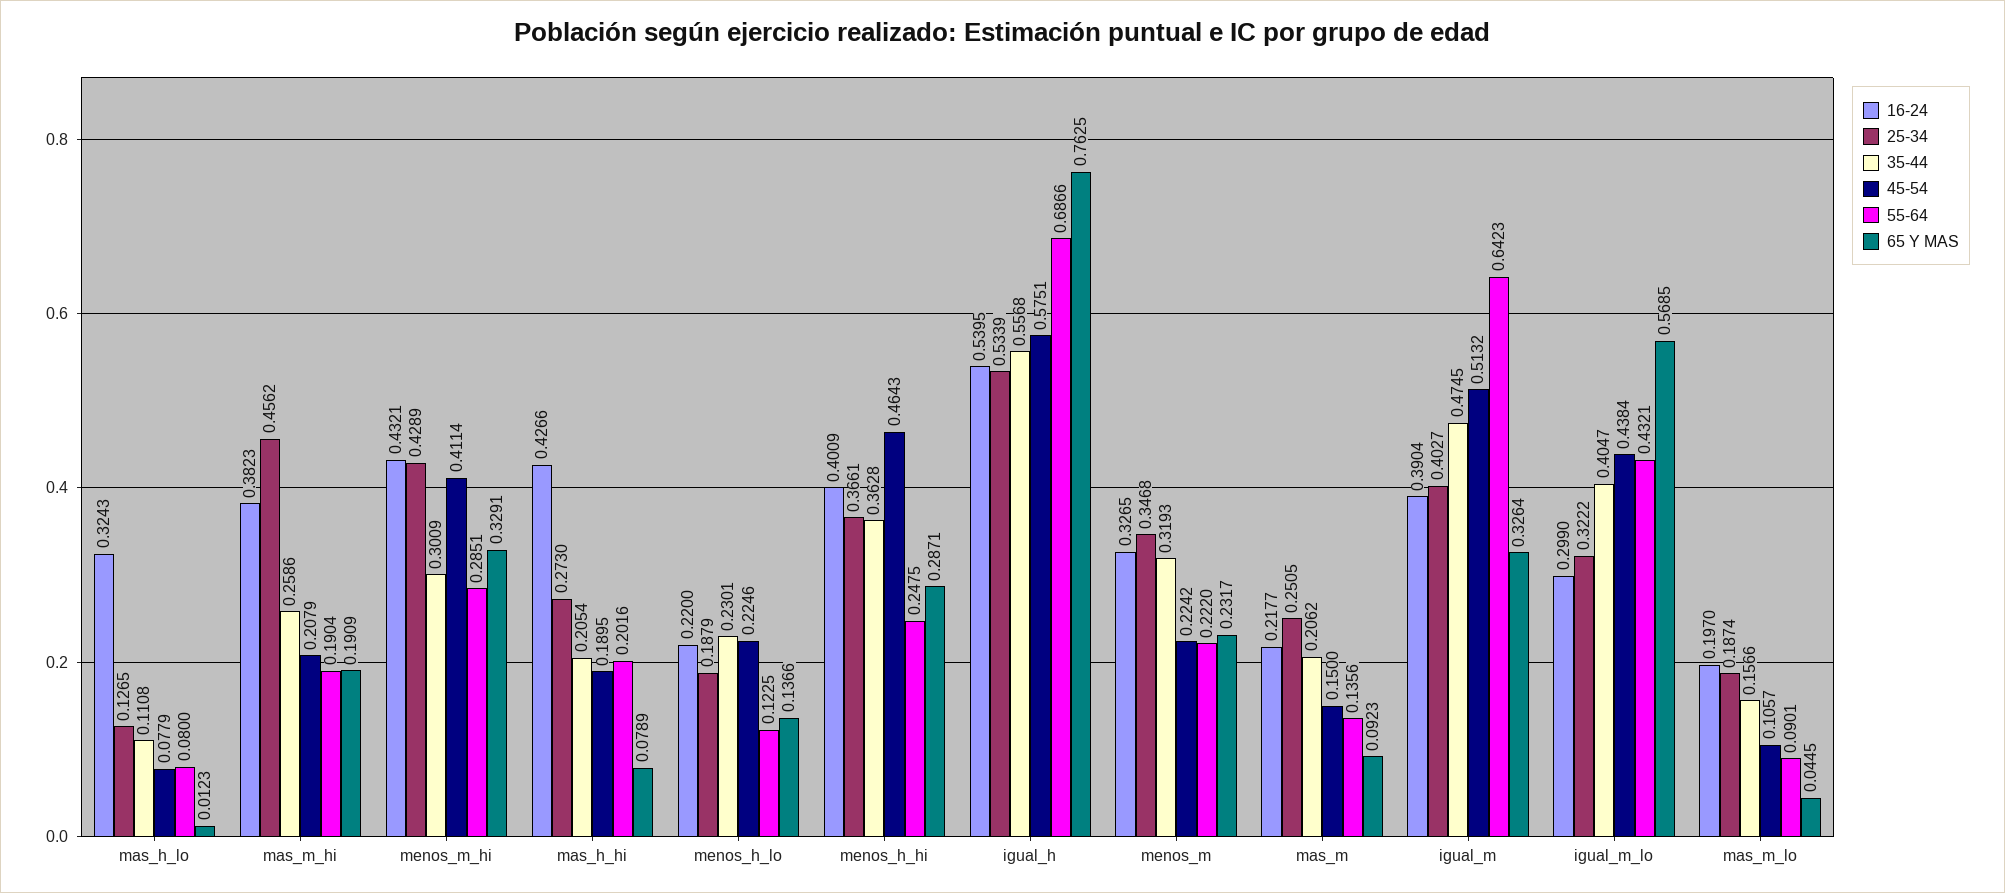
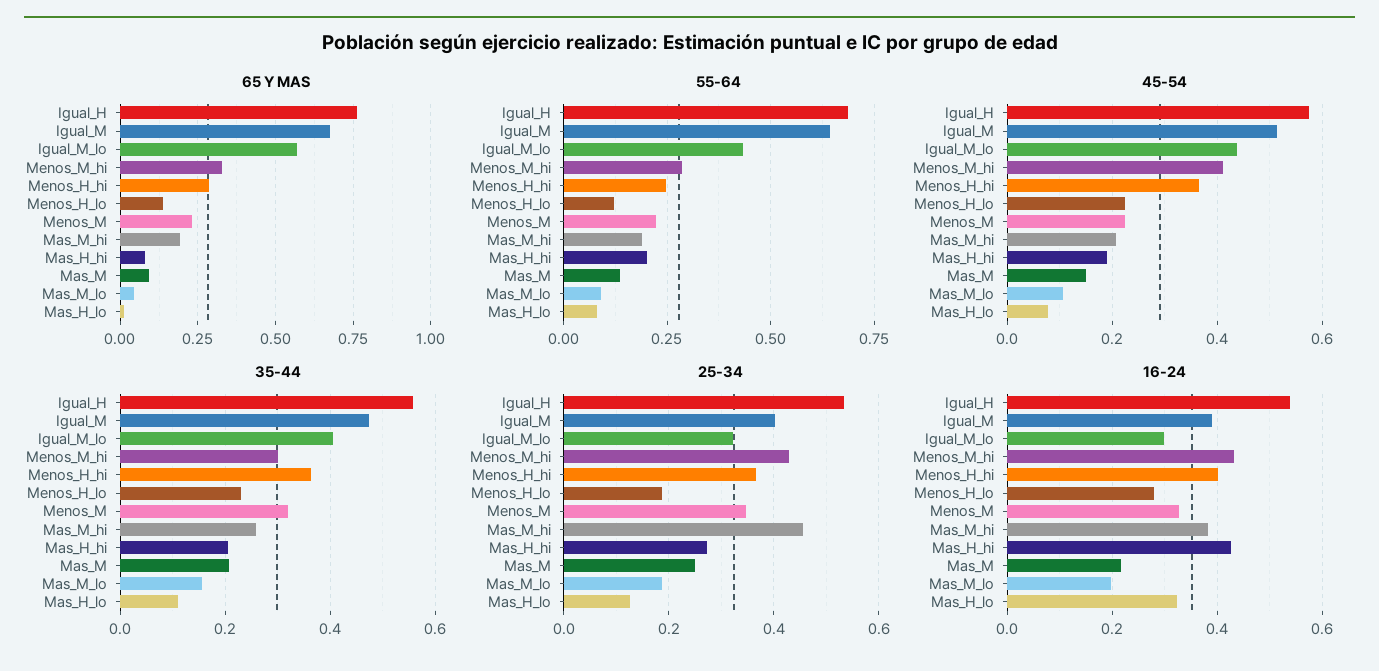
  {
    "16-24": {
      "mas_h_lo": 0.3243,
      "mas_m_hi": 0.3823,
      "menos_m_hi": 0.4321,
      "mas_h_hi": 0.4266,
-     "menos_h_lo": 0.22,
+     "menos_h_lo": 0.28,
      "menos_h_hi": 0.4009,
      "igual_h": 0.5395,
      "menos_m": 0.3265,
      "mas_m": 0.2177,
      "igual_m": 0.3904,
      "igual_m_lo": 0.299,
      "mas_m_lo": 0.197
    },
    "25-34": {
      "mas_h_lo": 0.1265,
      "mas_m_hi": 0.4562,
      "menos_m_hi": 0.4289,
      "mas_h_hi": 0.273,
      "menos_h_lo": 0.1879,
      "menos_h_hi": 0.3661,
      "igual_h": 0.5339,
      "menos_m": 0.3468,
      "mas_m": 0.2505,
      "igual_m": 0.4027,
      "igual_m_lo": 0.3222,
      "mas_m_lo": 0.1874
    },
    "35-44": {
      "mas_h_lo": 0.1108,
      "mas_m_hi": 0.2586,
      "menos_m_hi": 0.3009,
      "mas_h_hi": 0.2054,
      "menos_h_lo": 0.2301,
      "menos_h_hi": 0.3628,
      "igual_h": 0.5568,
      "menos_m": 0.3193,
      "mas_m": 0.2062,
      "igual_m": 0.4745,
      "igual_m_lo": 0.4047,
      "mas_m_lo": 0.1566
    },
    "45-54": {
      "mas_h_lo": 0.0779,
      "mas_m_hi": 0.2079,
      "menos_m_hi": 0.4114,
      "mas_h_hi": 0.1895,
      "menos_h_lo": 0.2246,
-     "menos_h_hi": 0.4643,
+     "menos_h_hi": 0.36,
      "igual_h": 0.5751,
      "menos_m": 0.2242,
      "mas_m": 0.15,
      "igual_m": 0.5132,
      "igual_m_lo": 0.4384,
      "mas_m_lo": 0.1057
    },
    "55-64": {
      "mas_h_lo": 0.08,
      "mas_m_hi": 0.1904,
      "menos_m_hi": 0.2851,
      "mas_h_hi": 0.2016,
      "menos_h_lo": 0.1225,
      "menos_h_hi": 0.2475,
      "igual_h": 0.6866,
      "menos_m": 0.222,
      "mas_m": 0.1356,
      "igual_m": 0.6423,
      "igual_m_lo": 0.4321,
      "mas_m_lo": 0.0901
    },
    "65 Y MAS": {
      "mas_h_lo": 0.0123,
      "mas_m_hi": 0.1909,
      "menos_m_hi": 0.3291,
      "mas_h_hi": 0.0789,
      "menos_h_lo": 0.1366,
      "menos_h_hi": 0.2871,
      "igual_h": 0.7625,
      "menos_m": 0.2317,
      "mas_m": 0.0923,
-     "igual_m": 0.3264,
+     "igual_m": 0.675,
      "igual_m_lo": 0.5685,
      "mas_m_lo": 0.0445
    }
  }

